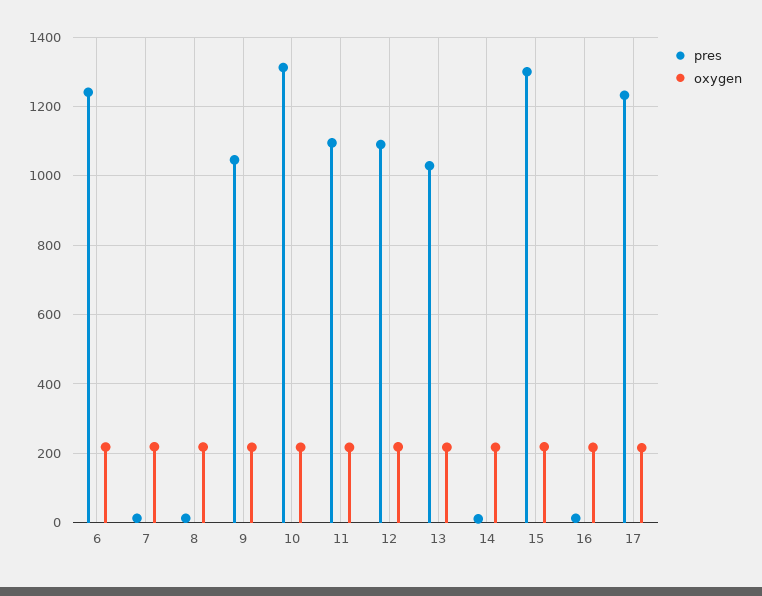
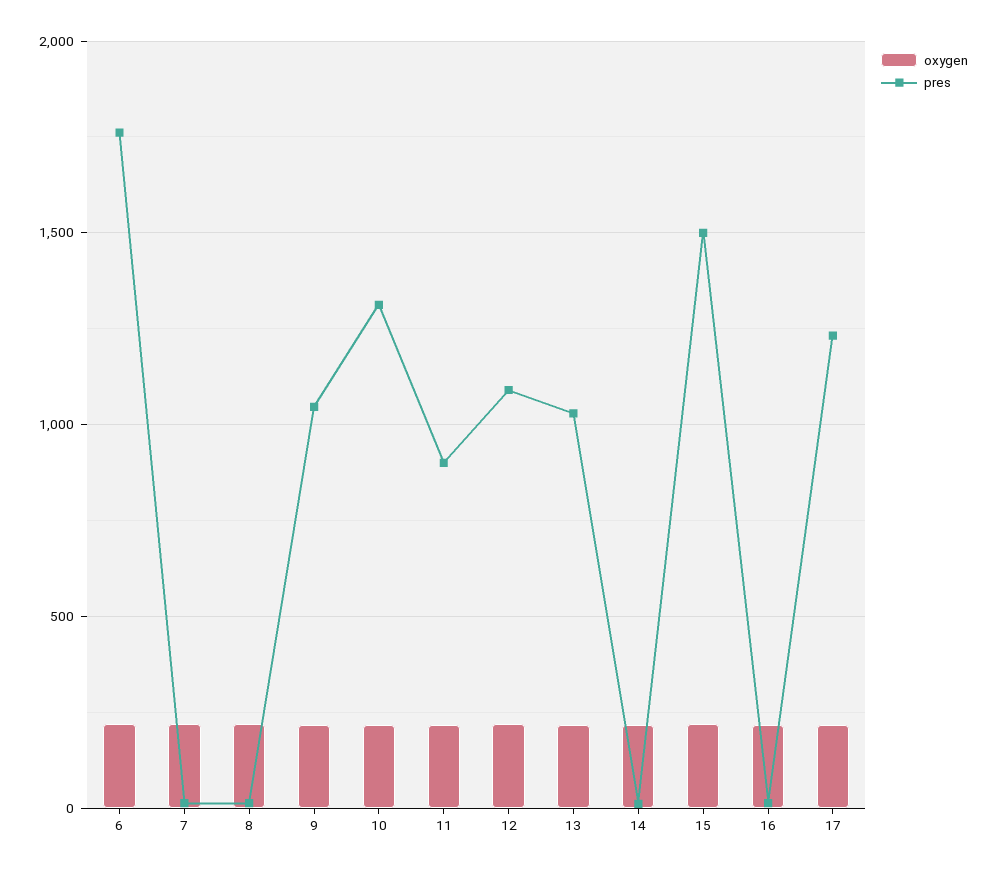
  {
    "pres": {
-     "6": 1240,
+     "6": 1750,
      "7": 20,
      "8": 20,
      "9": 1040,
      "10": 1320,
-     "11": 1100,
+     "11": 900,
      "12": 1100,
      "13": 1020,
      "14": 20,
-     "15": 1300,
+     "15": 1500,
      "16": 20,
      "17": 1240
    },
    "oxygen": {
      "6": 220,
      "7": 220,
      "8": 220,
      "9": 220,
      "10": 220,
      "11": 220,
      "12": 220,
      "13": 220,
      "14": 220,
      "15": 220,
      "16": 220,
      "17": 220
    }
  }

